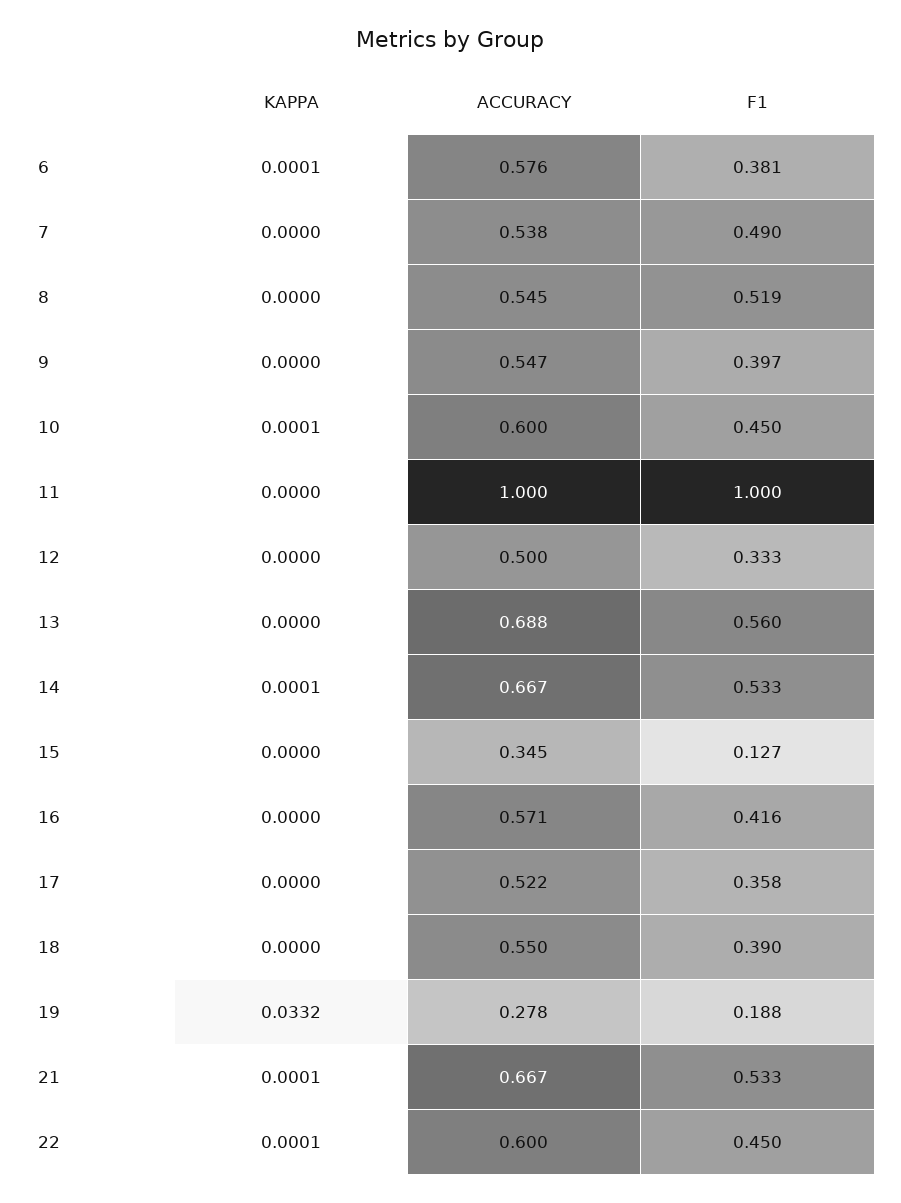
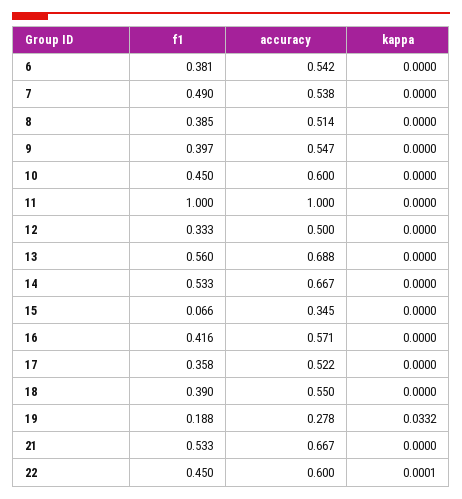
  {
    "KAPPA": {
-     "6": 0.0001,
+     "6": 0,
      "7": 0,
      "8": 0,
      "9": 0,
-     "10": 0.0001,
+     "10": 0,
      "11": 0,
      "12": 0,
      "13": 0,
-     "14": 0.0001,
+     "14": 0,
      "15": 0,
      "16": 0,
      "17": 0,
      "18": 0,
      "19": 0.0332,
-     "21": 0.0001,
+     "21": 0,
      "22": 0.0001
    },
    "ACCURACY": {
-     "6": 0.576,
+     "6": 0.542,
      "7": 0.538,
-     "8": 0.545,
+     "8": 0.514,
      "9": 0.547,
      "10": 0.6,
      "11": 1,
      "12": 0.5,
      "13": 0.688,
      "14": 0.667,
      "15": 0.345,
      "16": 0.571,
      "17": 0.522,
      "18": 0.55,
      "19": 0.278,
      "21": 0.667,
      "22": 0.6
    },
    "F1": {
      "6": 0.381,
      "7": 0.49,
-     "8": 0.519,
+     "8": 0.385,
      "9": 0.397,
      "10": 0.45,
      "11": 1,
      "12": 0.333,
      "13": 0.56,
      "14": 0.533,
-     "15": 0.127,
+     "15": 0.066,
      "16": 0.416,
      "17": 0.358,
      "18": 0.39,
      "19": 0.188,
      "21": 0.533,
      "22": 0.45
    }
  }

